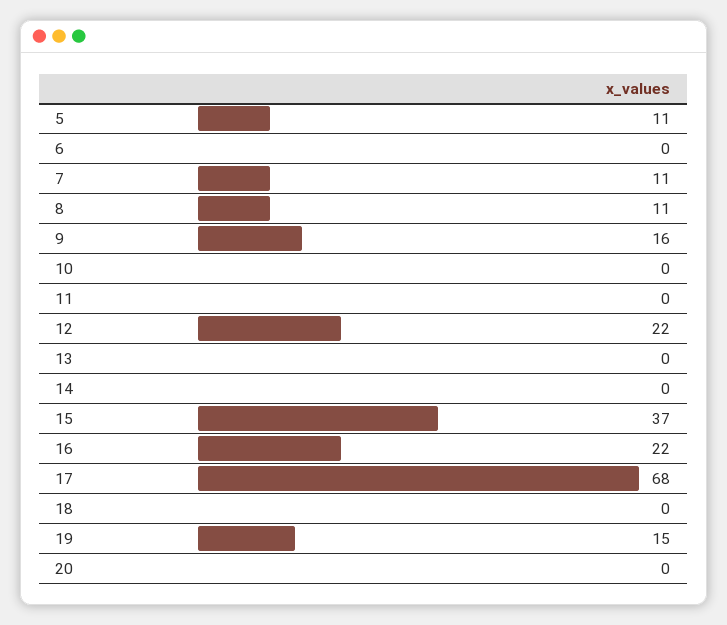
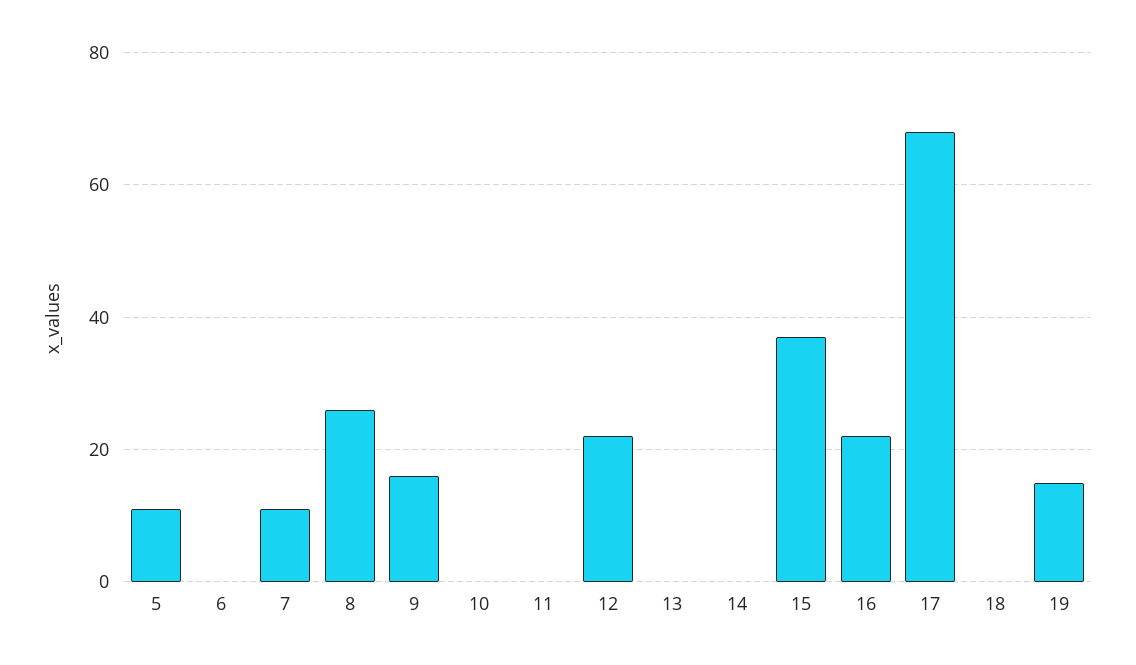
  {
    "5": 11,
    "6": 0,
    "7": 11,
-   "8": 11,
+   "8": 25,
    "9": 16,
    "10": 0,
    "11": 0,
    "12": 22,
    "13": 0,
    "14": 0,
    "15": 37,
    "16": 22,
    "17": 68,
    "18": 0,
-   "19": 15,
+   "19": 15
-   "20": 0
  }

